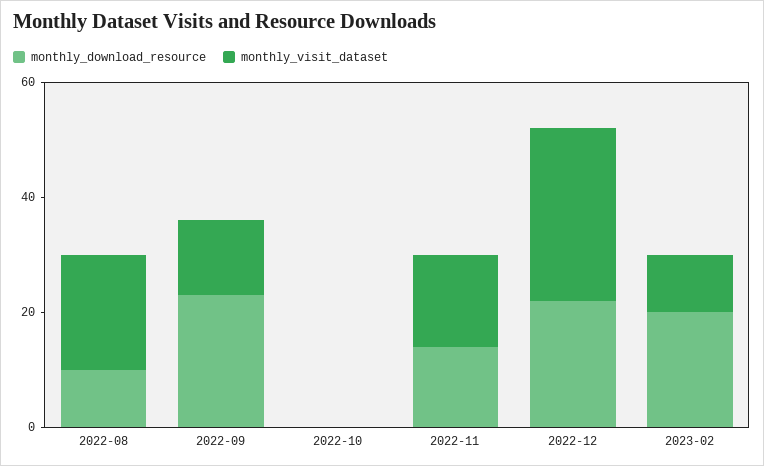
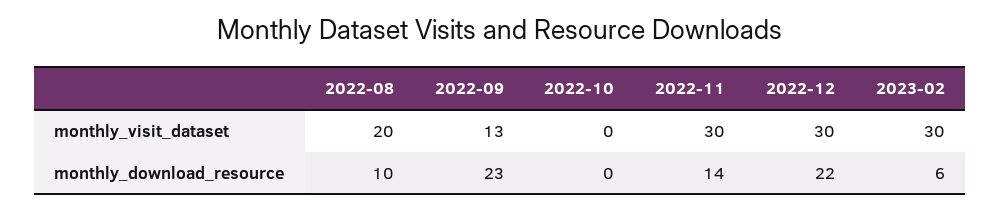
  {
    "monthly_download_resource": {
      "2022-08": 10,
      "2022-09": 23,
      "2022-10": 0,
      "2022-11": 14,
      "2022-12": 22,
-     "2023-02": 20
+     "2023-02": 6
    },
    "monthly_visit_dataset": {
      "2022-08": 20,
      "2022-09": 13,
      "2022-10": 0,
-     "2022-11": 15,
+     "2022-11": 30,
      "2022-12": 30,
-     "2023-02": 10
+     "2023-02": 30
    }
  }

